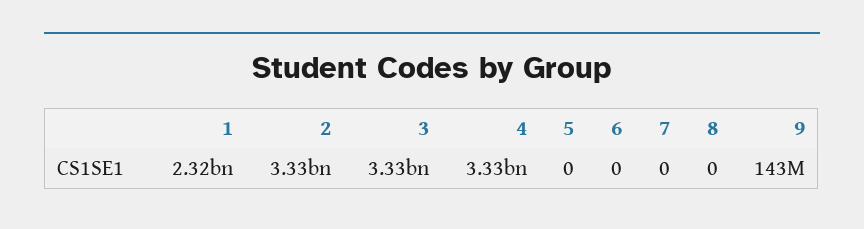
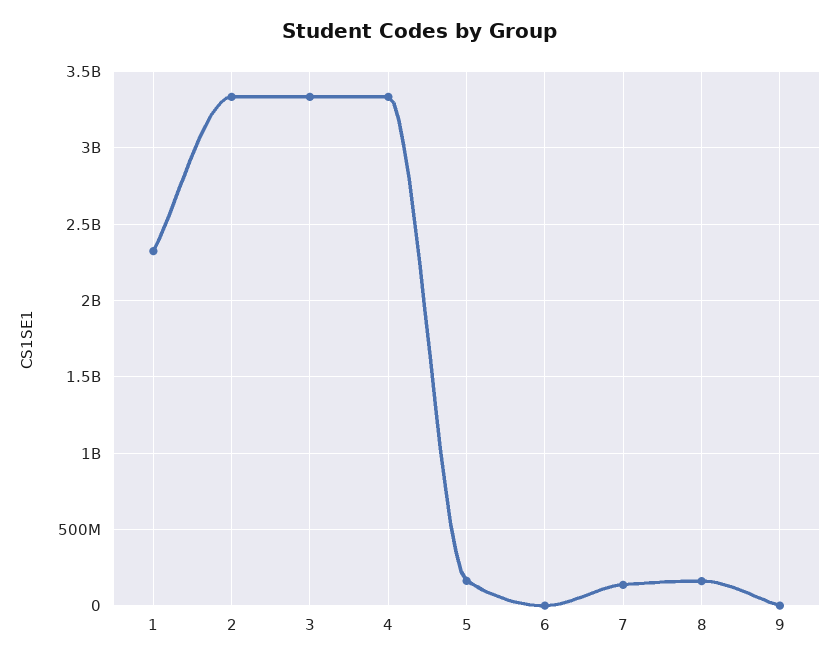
  {
    "1": 2320000000,
    "2": 3330000000,
    "3": 3330000000,
    "4": 3330000000,
-   "5": 0,
+   "5": 150000000,
    "6": 0,
-   "7": 0,
+   "7": 150000000,
-   "8": 0,
+   "8": 150000000,
-   "9": 143000000
+   "9": 0
  }

